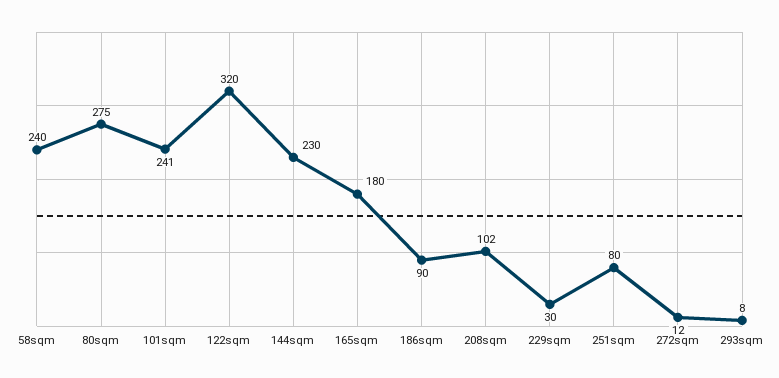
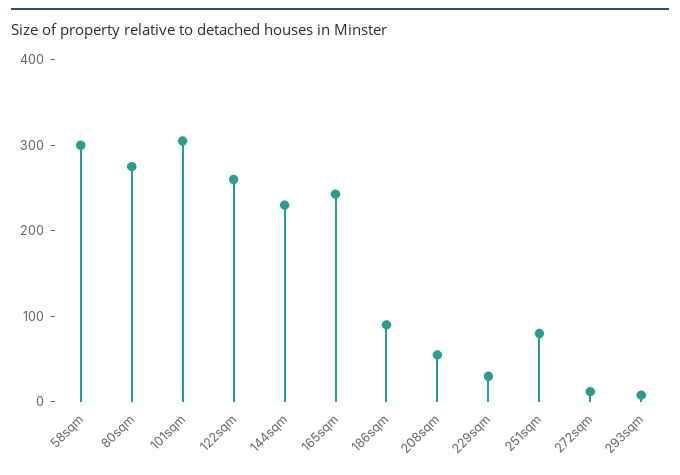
  {
-   "58sqm": 240,
+   "58sqm": 300,
    "80sqm": 275,
-   "101sqm": 241,
+   "101sqm": 300,
-   "122sqm": 320,
+   "122sqm": 260,
    "144sqm": 230,
-   "165sqm": 180,
+   "165sqm": 240,
    "186sqm": 90,
-   "208sqm": 102,
+   "208sqm": 60,
    "229sqm": 30,
    "251sqm": 80,
    "272sqm": 12,
    "293sqm": 8
  }

